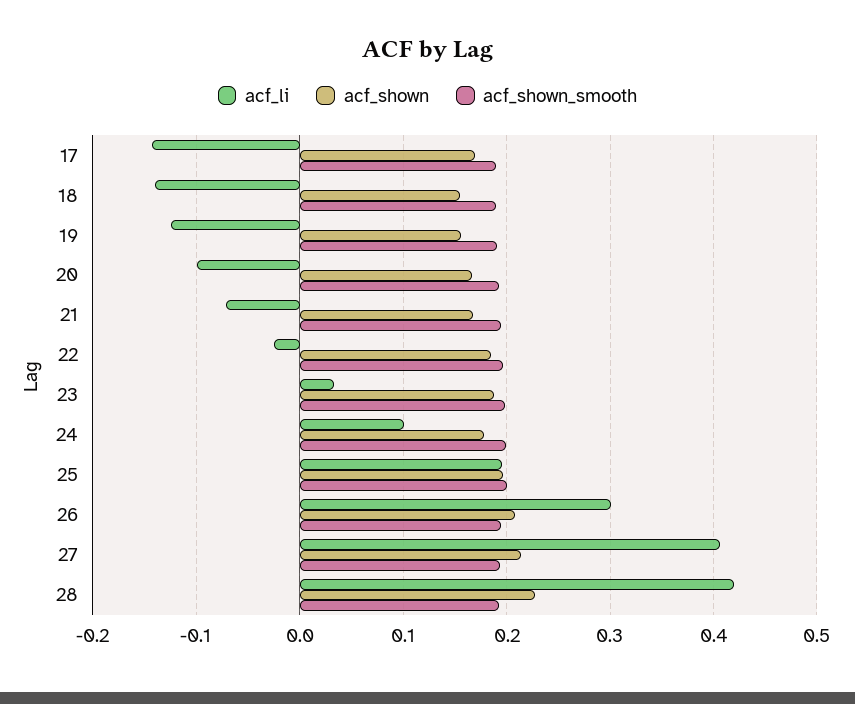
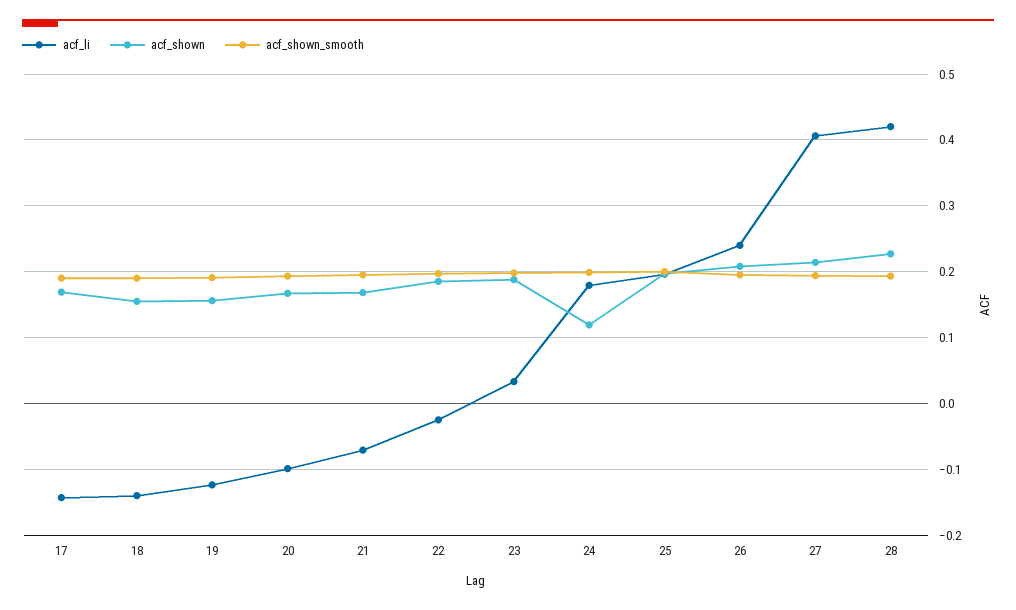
  {
    "acf_li": {
      "17": -0.14,
      "18": -0.14,
      "19": -0.12,
      "20": -0.1,
      "21": -0.07,
      "22": -0.03,
      "23": 0.03,
-     "24": 0.1,
+     "24": 0.18,
      "25": 0.2,
-     "26": 0.3,
+     "26": 0.24,
      "27": 0.41,
      "28": 0.42
    },
    "acf_shown": {
      "17": 0.17,
      "18": 0.16,
      "19": 0.16,
      "20": 0.17,
      "21": 0.17,
      "22": 0.19,
      "23": 0.19,
-     "24": 0.18,
+     "24": 0.12,
      "25": 0.2,
      "26": 0.21,
      "27": 0.21,
      "28": 0.23
    },
    "acf_shown_smooth": {
      "17": 0.19,
      "18": 0.19,
      "19": 0.19,
      "20": 0.19,
      "21": 0.2,
      "22": 0.2,
      "23": 0.2,
      "24": 0.2,
      "25": 0.2,
      "26": 0.2,
      "27": 0.19,
      "28": 0.19
    }
  }

